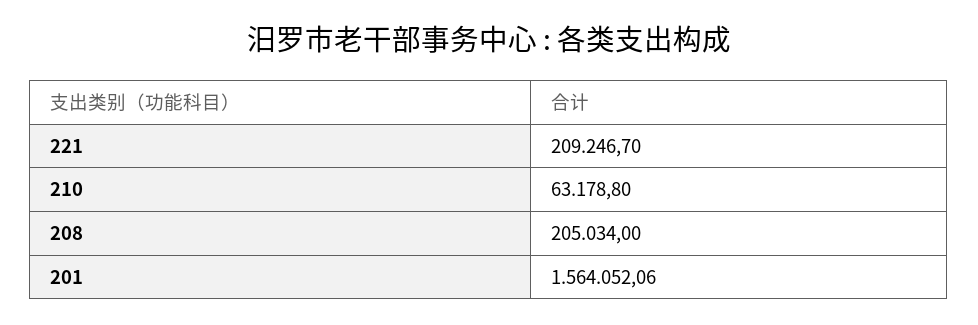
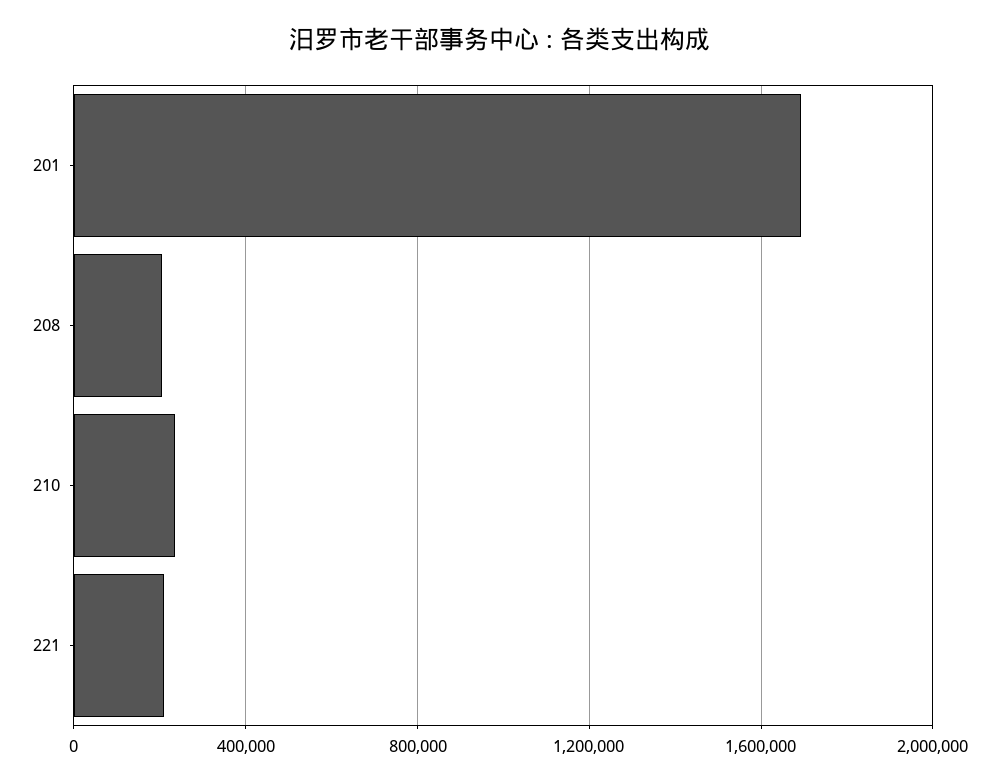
  {
    "221": 209246.7,
-   "210": 63178.8,
+   "210": 250000,
    "208": 205034,
-   "201": 1564052.06
+   "201": 1700000
  }

